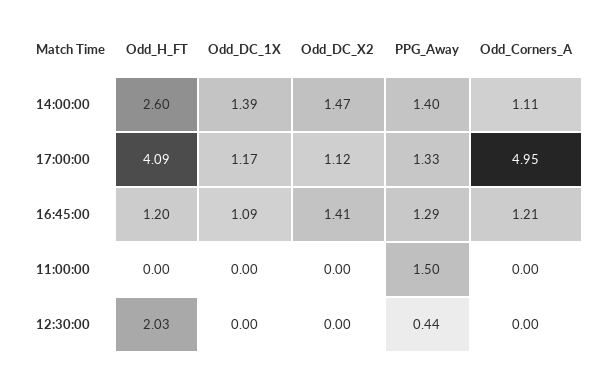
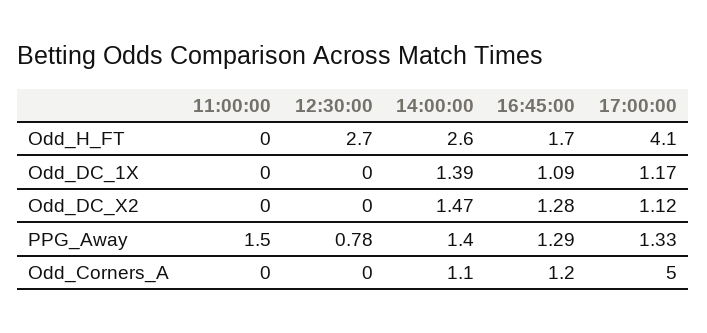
  {
    "Odd_H_FT": {
      "14:00:00": 2.6,
      "17:00:00": 4.09,
-     "16:45:00": 1.2,
+     "16:45:00": 1.7,
      "11:00:00": 0,
-     "12:30:00": 2.03
+     "12:30:00": 2.7
    },
    "Odd_DC_1X": {
      "14:00:00": 1.39,
      "17:00:00": 1.17,
      "16:45:00": 1.09,
      "11:00:00": 0,
      "12:30:00": 0
    },
    "Odd_DC_X2": {
      "14:00:00": 1.47,
      "17:00:00": 1.12,
-     "16:45:00": 1.41,
+     "16:45:00": 1.28,
      "11:00:00": 0,
      "12:30:00": 0
    },
    "PPG_Away": {
      "14:00:00": 1.4,
      "17:00:00": 1.33,
      "16:45:00": 1.29,
      "11:00:00": 1.5,
-     "12:30:00": 0.44
+     "12:30:00": 0.78
    },
    "Odd_Corners_A": {
      "14:00:00": 1.11,
      "17:00:00": 4.95,
      "16:45:00": 1.21,
      "11:00:00": 0,
      "12:30:00": 0
    }
  }

